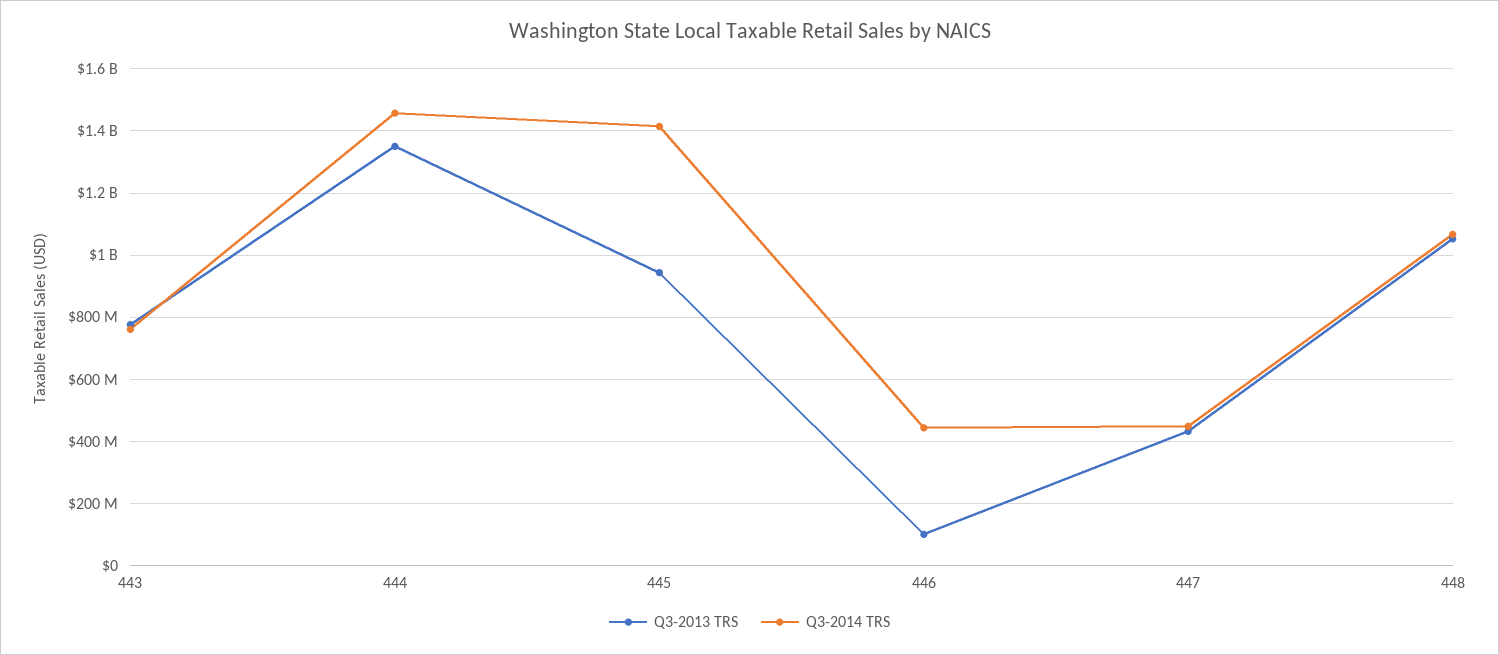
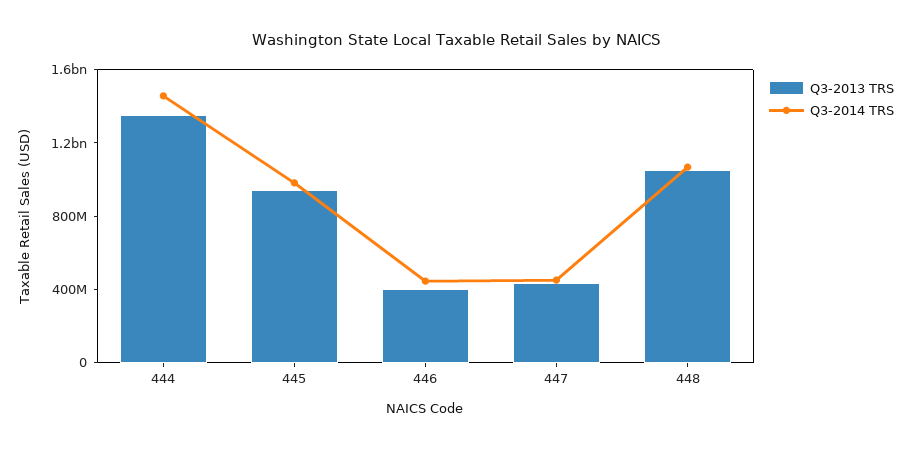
  {
    "Q3-2013 TRS": {
-     "443": 780000000,
      "444": 1360000000,
      "445": 940000000,
-     "446": 100000000,
+     "446": 400000000,
      "447": 440000000,
      "448": 1060000000
    },
    "Q3-2014 TRS": {
-     "443": 760000000,
      "444": 1460000000,
-     "445": 1420000000,
+     "445": 1000000000,
      "446": 440000000,
      "447": 440000000,
      "448": 1060000000
    }
  }

